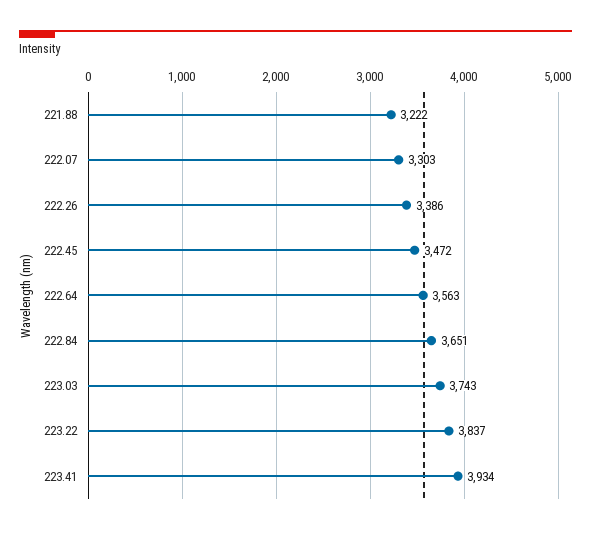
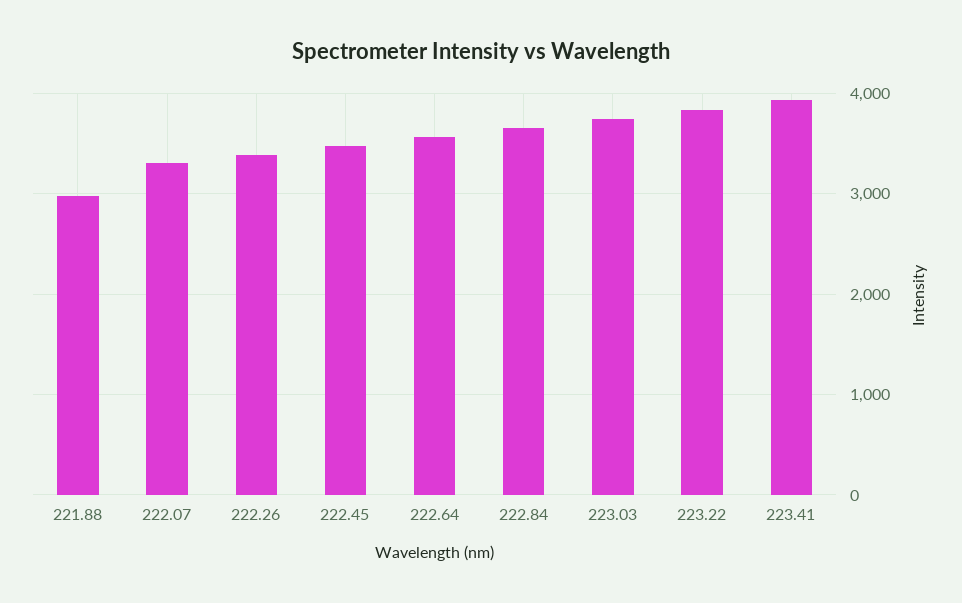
  {
-   "221.88": 3222,
+   "221.88": 3000,
    "222.07": 3303,
    "222.26": 3386,
    "222.45": 3472,
    "222.64": 3563,
    "222.84": 3651,
    "223.03": 3743,
    "223.22": 3837,
    "223.41": 3934
  }

